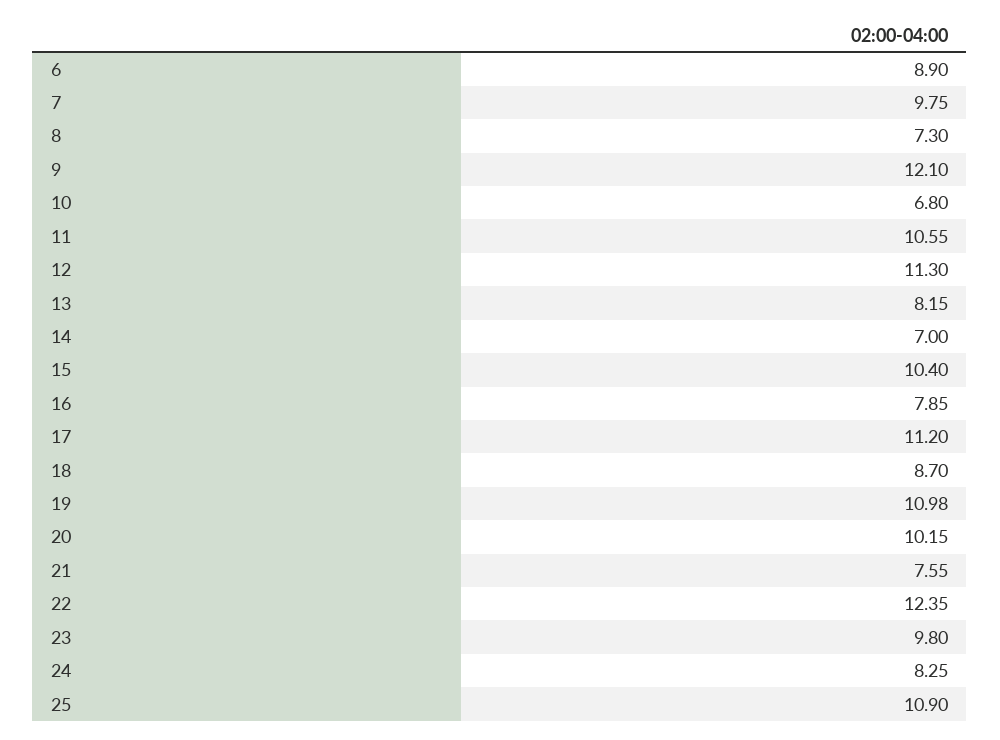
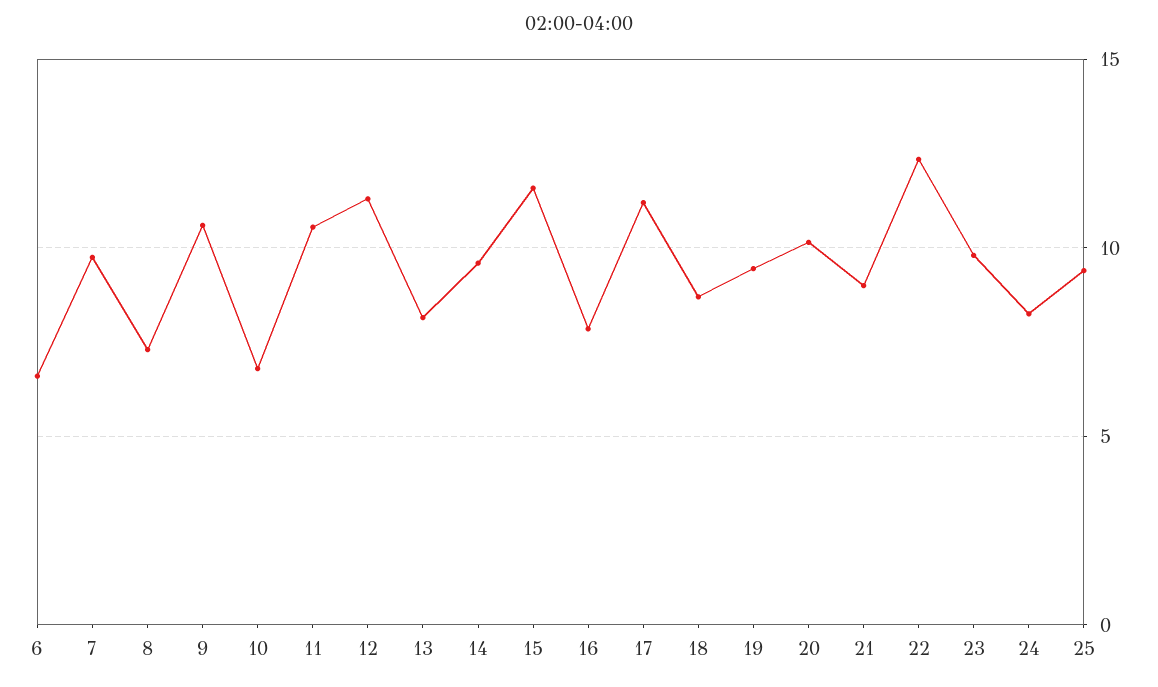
  {
-   "6": 8.9,
+   "6": 6.5,
    "7": 9.75,
    "8": 7.3,
-   "9": 12.1,
+   "9": 10.5,
    "10": 6.8,
    "11": 10.55,
    "12": 11.3,
    "13": 8.15,
-   "14": 7,
+   "14": 9.5,
-   "15": 10.4,
+   "15": 11.5,
    "16": 7.85,
    "17": 11.2,
    "18": 8.7,
-   "19": 10.98,
+   "19": 9.5,
    "20": 10.15,
-   "21": 7.55,
+   "21": 9,
    "22": 12.35,
    "23": 9.8,
    "24": 8.25,
-   "25": 10.9
+   "25": 9.5
  }

